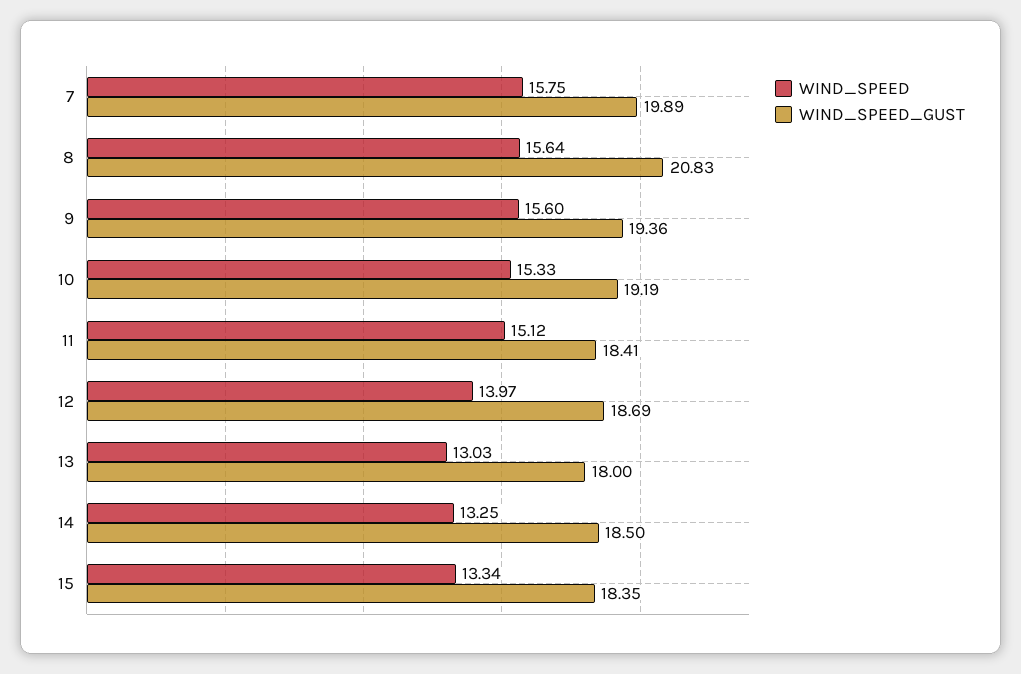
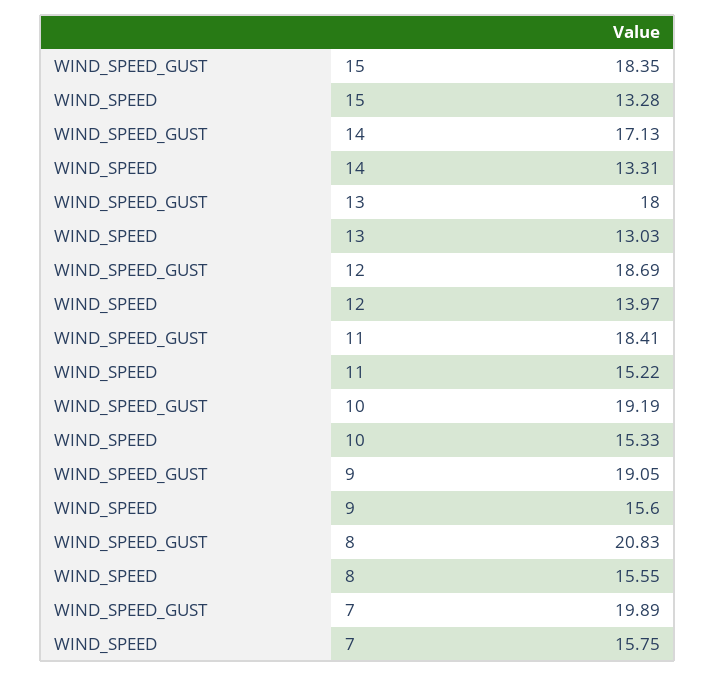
  {
    "WIND_SPEED": {
      "7": 15.75,
-     "8": 15.64,
+     "8": 15.55,
      "9": 15.6,
      "10": 15.33,
-     "11": 15.12,
+     "11": 15.22,
      "12": 13.97,
      "13": 13.03,
-     "14": 13.25,
+     "14": 13.31,
-     "15": 13.34
+     "15": 13.28
    },
    "WIND_SPEED_GUST": {
      "7": 19.89,
      "8": 20.83,
-     "9": 19.36,
+     "9": 19.05,
      "10": 19.19,
      "11": 18.41,
      "12": 18.69,
      "13": 18,
-     "14": 18.5,
+     "14": 17.13,
      "15": 18.35
    }
  }

